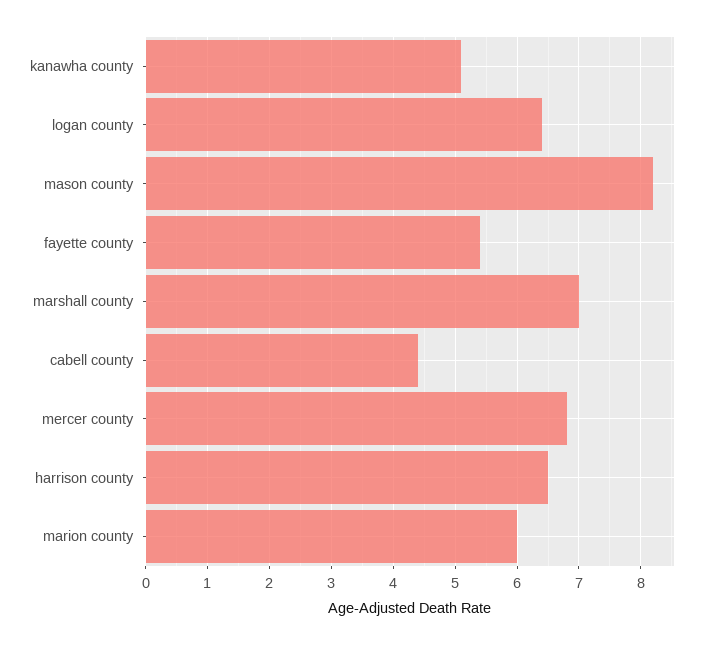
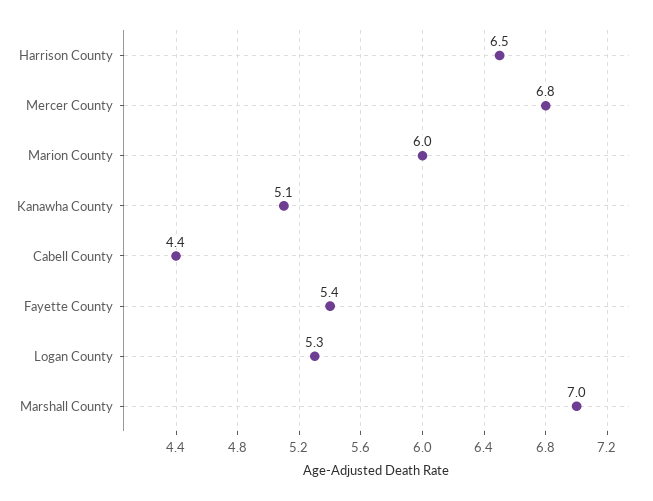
  {
    "kanawha county": 5.1,
-   "logan county": 6.4,
+   "logan county": 5.3,
-   "mason county": 8.2,
    "fayette county": 5.4,
    "marshall county": 7,
    "cabell county": 4.4,
    "mercer county": 6.8,
    "harrison county": 6.5,
    "marion county": 6
  }

